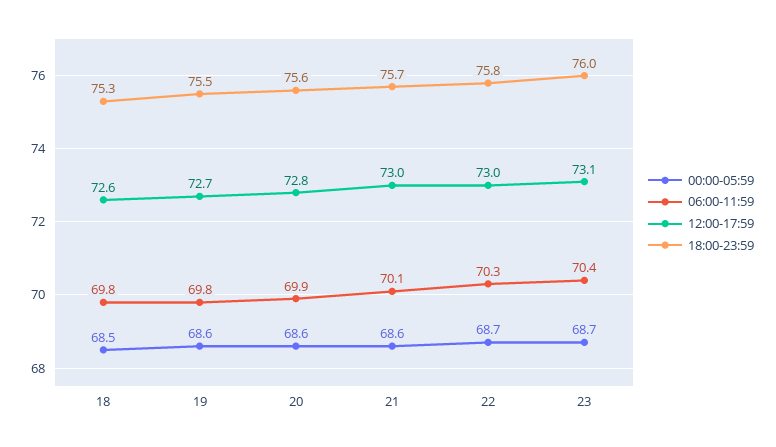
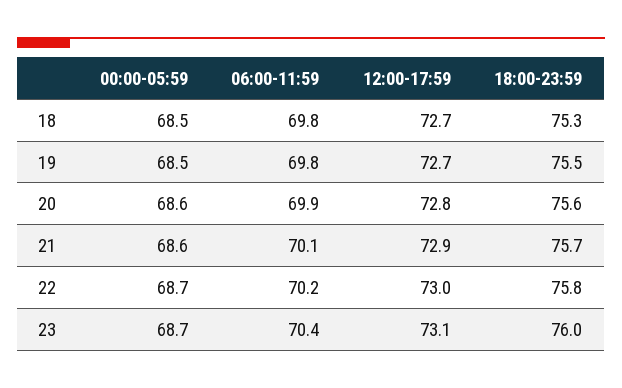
  {
    "00:00-05:59": {
      "18": 68.5,
-     "19": 68.6,
+     "19": 68.5,
      "20": 68.6,
      "21": 68.6,
      "22": 68.7,
      "23": 68.7
    },
    "06:00-11:59": {
      "18": 69.8,
      "19": 69.8,
      "20": 69.9,
      "21": 70.1,
-     "22": 70.3,
+     "22": 70.2,
      "23": 70.4
    },
    "12:00-17:59": {
-     "18": 72.6,
+     "18": 72.7,
      "19": 72.7,
      "20": 72.8,
-     "21": 73,
+     "21": 72.9,
      "22": 73,
      "23": 73.1
    },
    "18:00-23:59": {
      "18": 75.3,
      "19": 75.5,
      "20": 75.6,
      "21": 75.7,
      "22": 75.8,
      "23": 76
    }
  }

